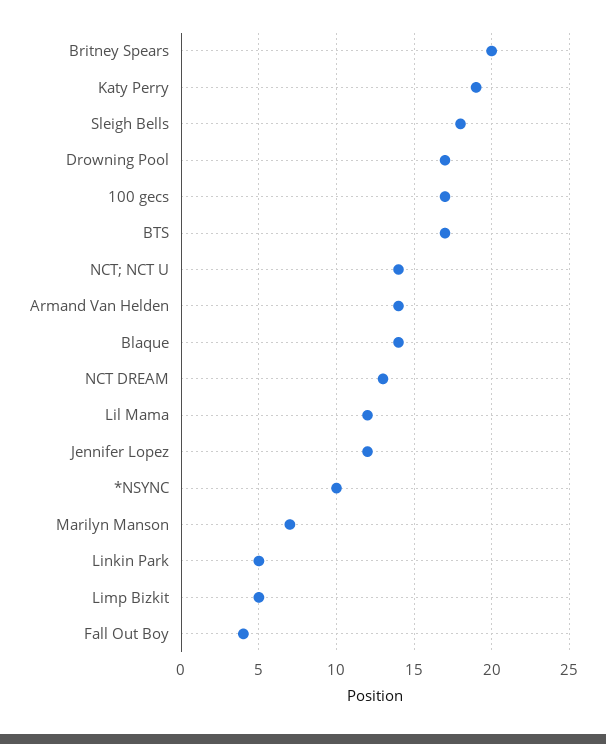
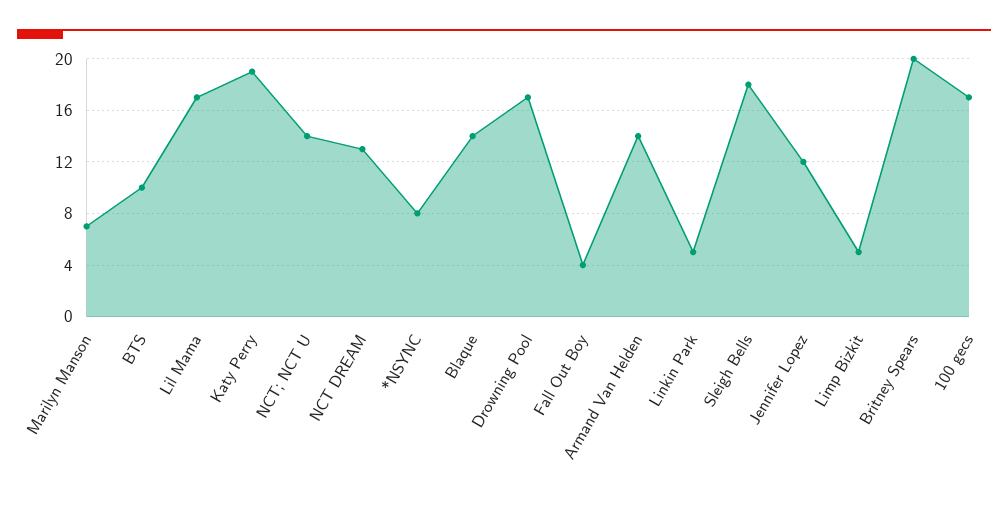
  {
    "Britney Spears": 20,
    "Katy Perry": 19,
    "Sleigh Bells": 18,
    "Drowning Pool": 17,
    "100 gecs": 17,
-   "BTS": 17,
+   "BTS": 10,
    "NCT; NCT U": 14,
    "Armand Van Helden": 14,
    "Blaque": 14,
    "NCT DREAM": 13,
-   "Lil Mama": 12,
+   "Lil Mama": 17,
    "Jennifer Lopez": 12,
-   "*NSYNC": 10,
+   "*NSYNC": 8,
    "Marilyn Manson": 7,
    "Linkin Park": 5,
    "Limp Bizkit": 5,
    "Fall Out Boy": 4
  }

